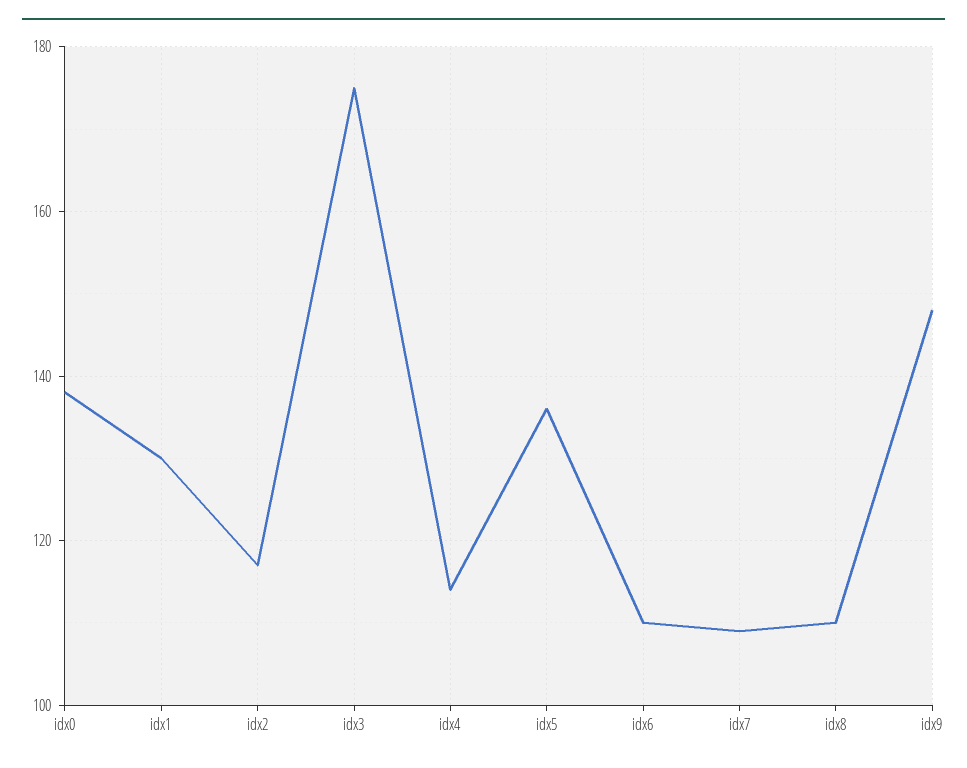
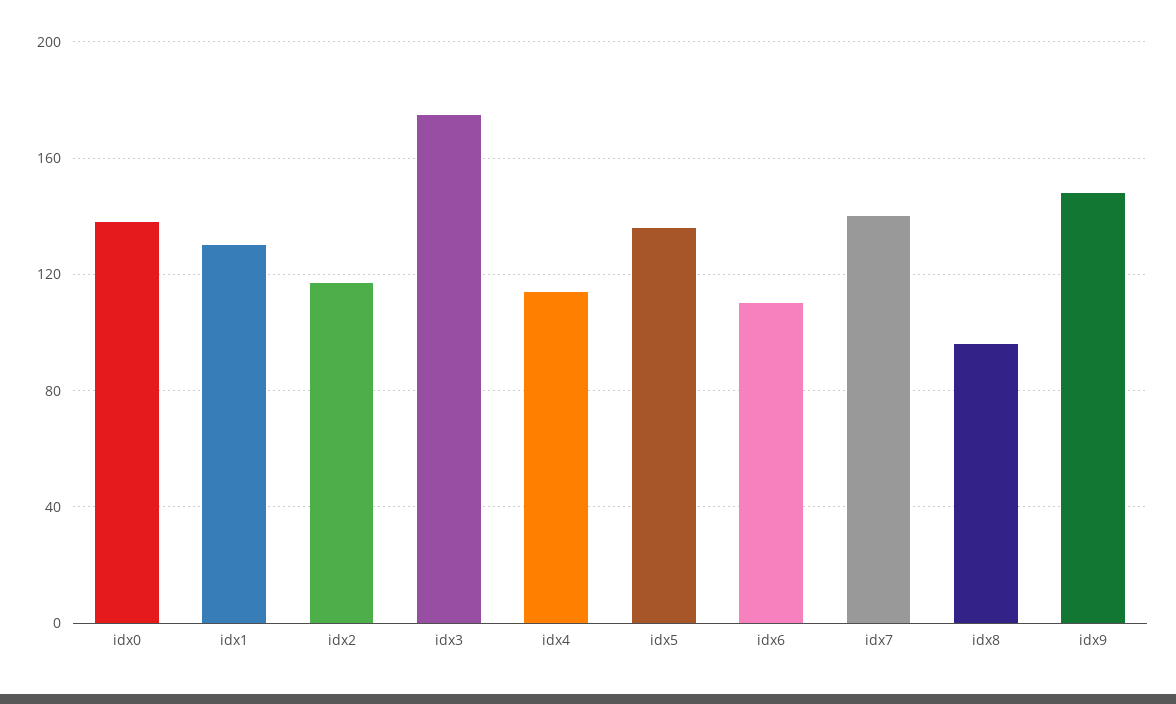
  {
    "idx0": 140,
    "idx1": 130,
    "idx2": 115,
    "idx3": 175,
    "idx4": 115,
    "idx5": 135,
    "idx6": 110,
-   "idx7": 110,
+   "idx7": 140,
-   "idx8": 110,
+   "idx8": 95,
    "idx9": 150
  }

